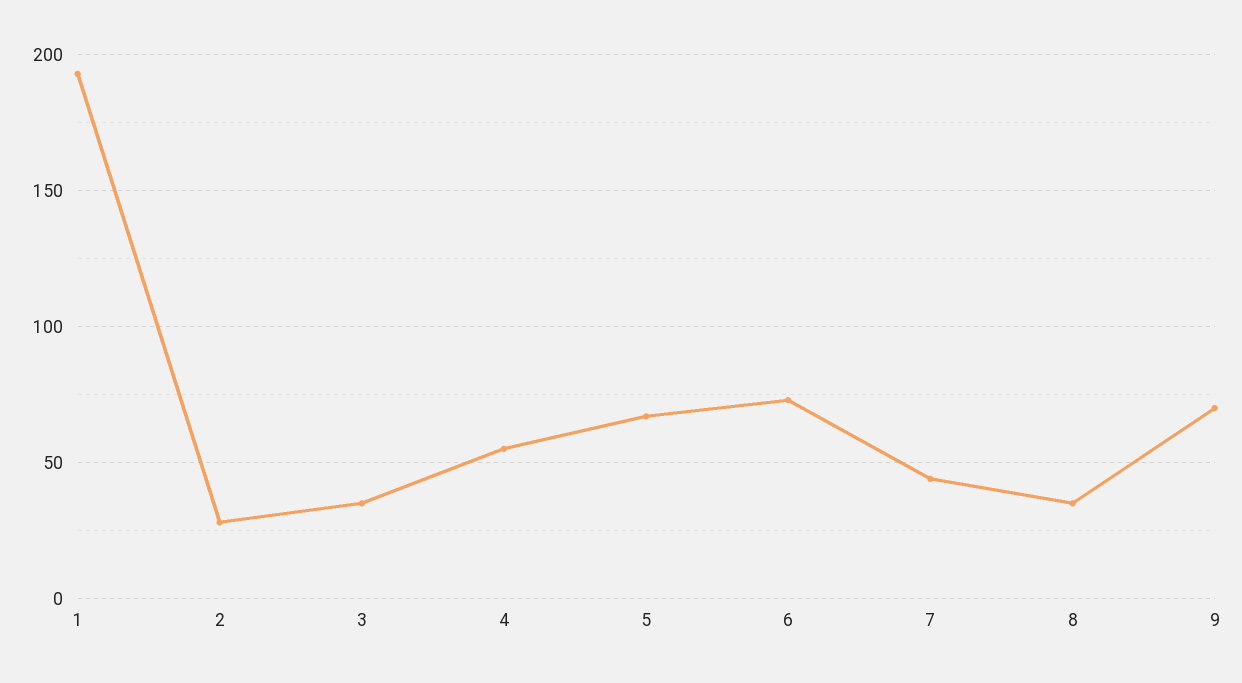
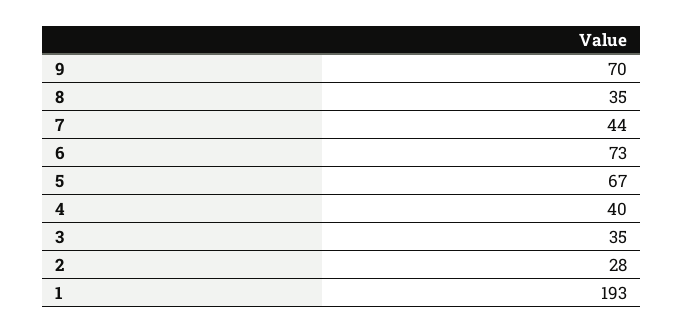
  {
    "1": 193,
    "2": 28,
    "3": 35,
-   "4": 55,
+   "4": 40,
    "5": 67,
    "6": 73,
    "7": 44,
    "8": 35,
    "9": 70
  }

